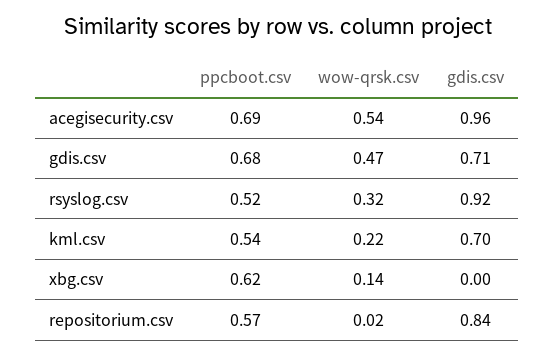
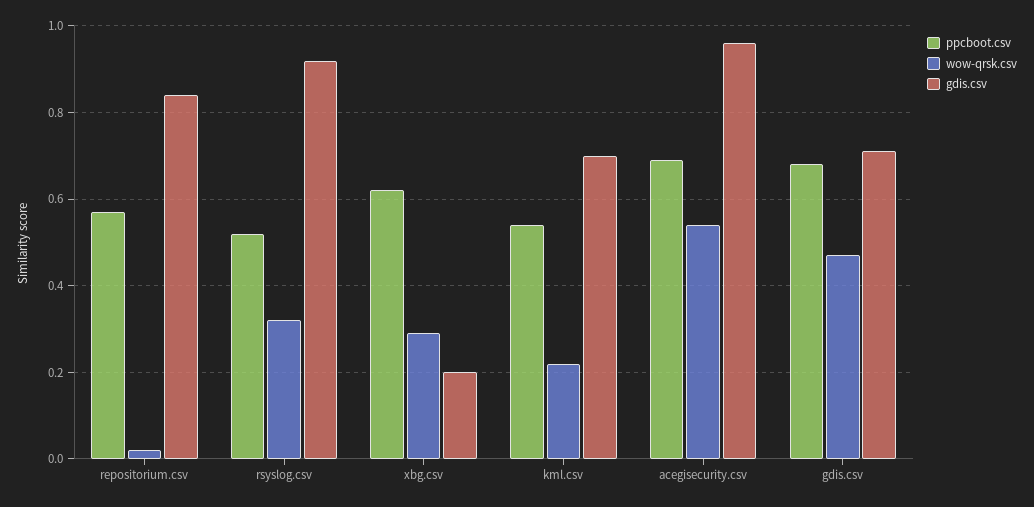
  {
    "ppcboot.csv": {
      "acegisecurity.csv": 0.69,
      "gdis.csv": 0.68,
      "rsyslog.csv": 0.52,
      "kml.csv": 0.54,
      "xbg.csv": 0.62,
      "repositorium.csv": 0.57
    },
    "wow-qrsk.csv": {
      "acegisecurity.csv": 0.54,
      "gdis.csv": 0.47,
      "rsyslog.csv": 0.32,
      "kml.csv": 0.22,
-     "xbg.csv": 0.14,
+     "xbg.csv": 0.3,
      "repositorium.csv": 0.02
    },
    "gdis.csv": {
      "acegisecurity.csv": 0.96,
      "gdis.csv": 0.71,
      "rsyslog.csv": 0.92,
      "kml.csv": 0.7,
-     "xbg.csv": 0,
+     "xbg.csv": 0.2,
      "repositorium.csv": 0.84
    }
  }

